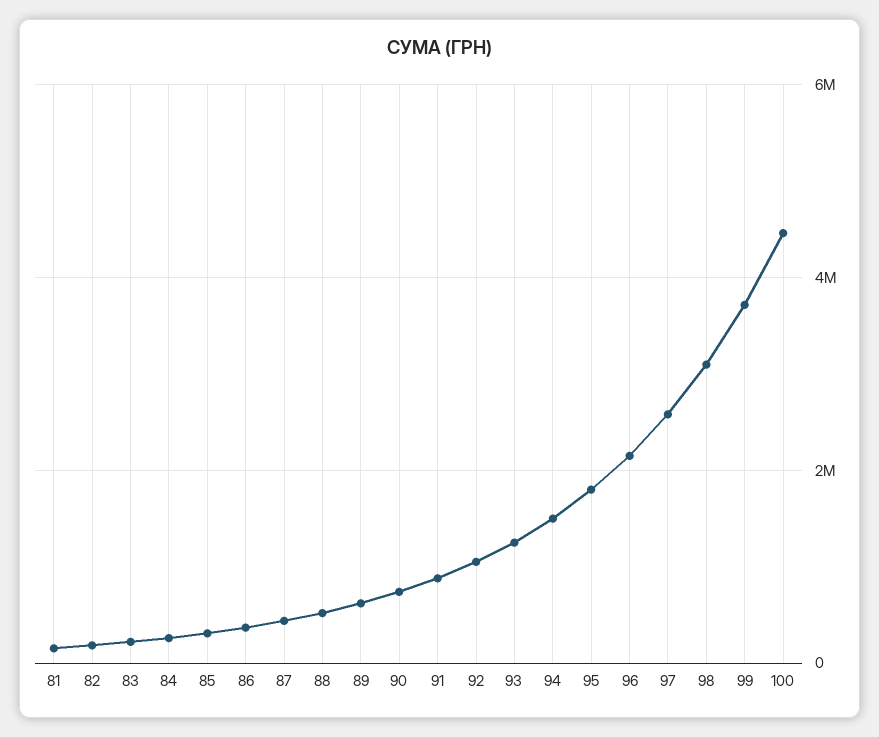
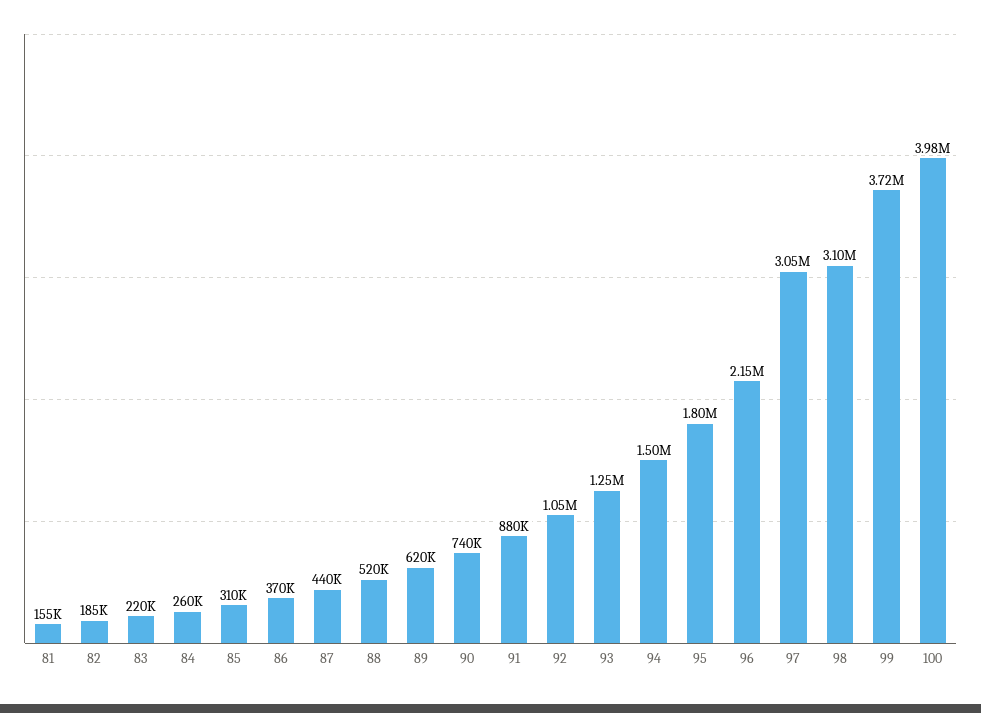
  {
    "81": 155000,
    "82": 185000,
    "83": 220000,
    "84": 260000,
    "85": 310000,
    "86": 370000,
    "87": 440000,
    "88": 520000,
    "89": 620000,
    "90": 740000,
    "91": 880000,
    "92": 1050000,
    "93": 1250000,
    "94": 1500000,
    "95": 1800000,
    "96": 2150000,
-   "97": 2600000,
+   "97": 3050000,
    "98": 3100000,
    "99": 3720000,
-   "100": 4400000
+   "100": 3980000
  }

